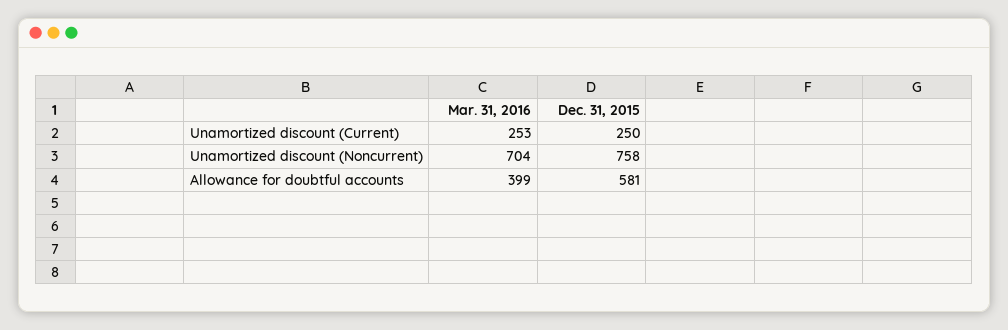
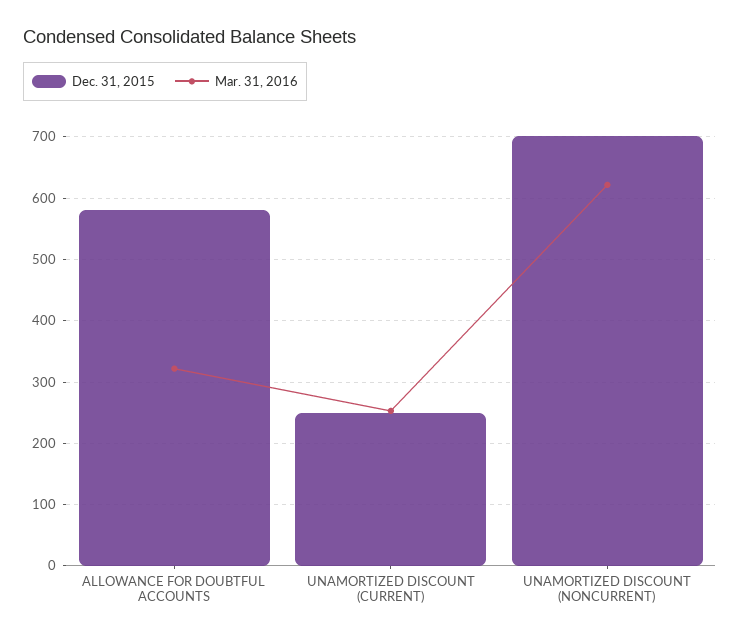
  {
    "Mar. 31, 2016": {
      "Unamortized discount (Current)": 253,
-     "Unamortized discount (Noncurrent)": 704,
+     "Unamortized discount (Noncurrent)": 620,
-     "Allowance for doubtful accounts": 399
+     "Allowance for doubtful accounts": 320
    },
    "Dec. 31, 2015": {
      "Unamortized discount (Current)": 250,
-     "Unamortized discount (Noncurrent)": 758,
+     "Unamortized discount (Noncurrent)": 700,
      "Allowance for doubtful accounts": 581
    }
  }

